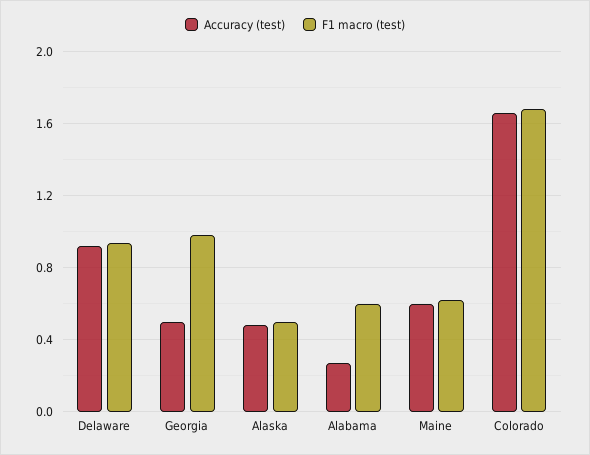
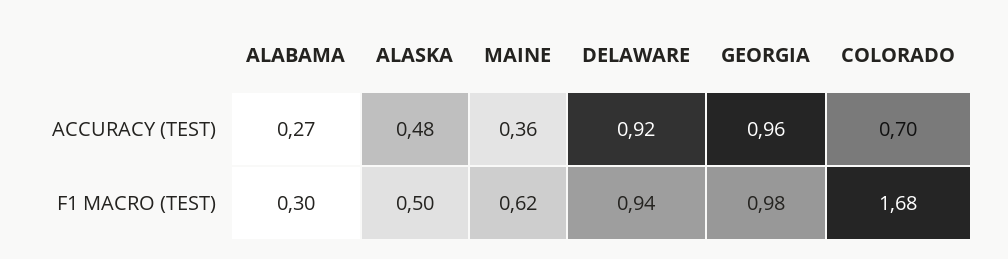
  {
    "Accuracy (test)": {
      "Delaware": 0.92,
-     "Georgia": 0.5,
+     "Georgia": 0.96,
      "Alaska": 0.48,
      "Alabama": 0.27,
-     "Maine": 0.6,
+     "Maine": 0.36,
-     "Colorado": 1.65
+     "Colorado": 0.7
    },
    "F1 macro (test)": {
      "Delaware": 0.94,
      "Georgia": 0.98,
      "Alaska": 0.5,
-     "Alabama": 0.6,
+     "Alabama": 0.3,
      "Maine": 0.62,
      "Colorado": 1.68
    }
  }

